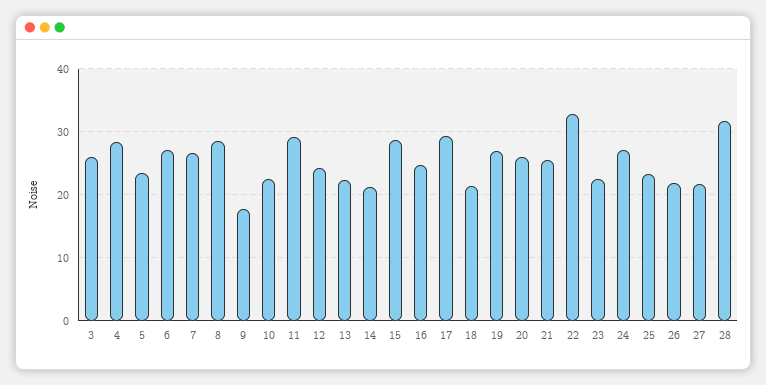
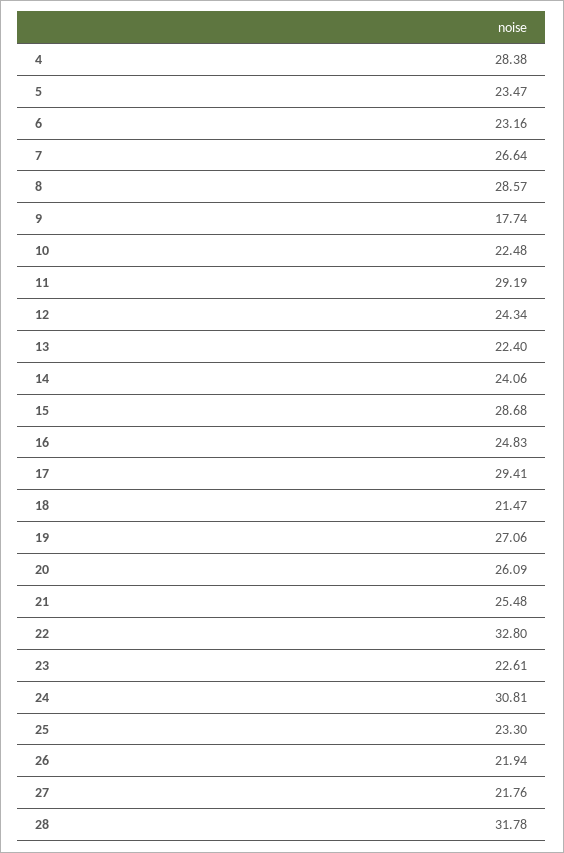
  {
-   "3": 26,
    "4": 28.38,
    "5": 23.47,
-   "6": 27,
+   "6": 23.16,
    "7": 26.64,
    "8": 28.57,
    "9": 17.74,
    "10": 22.48,
    "11": 29.19,
    "12": 24.34,
    "13": 22.4,
-   "14": 21,
+   "14": 24.06,
    "15": 28.68,
    "16": 24.83,
    "17": 29.41,
    "18": 21.47,
    "19": 27.06,
    "20": 26.09,
    "21": 25.48,
    "22": 32.8,
    "23": 22.61,
-   "24": 27,
+   "24": 30.81,
    "25": 23.3,
    "26": 21.94,
    "27": 21.76,
    "28": 31.78
  }

